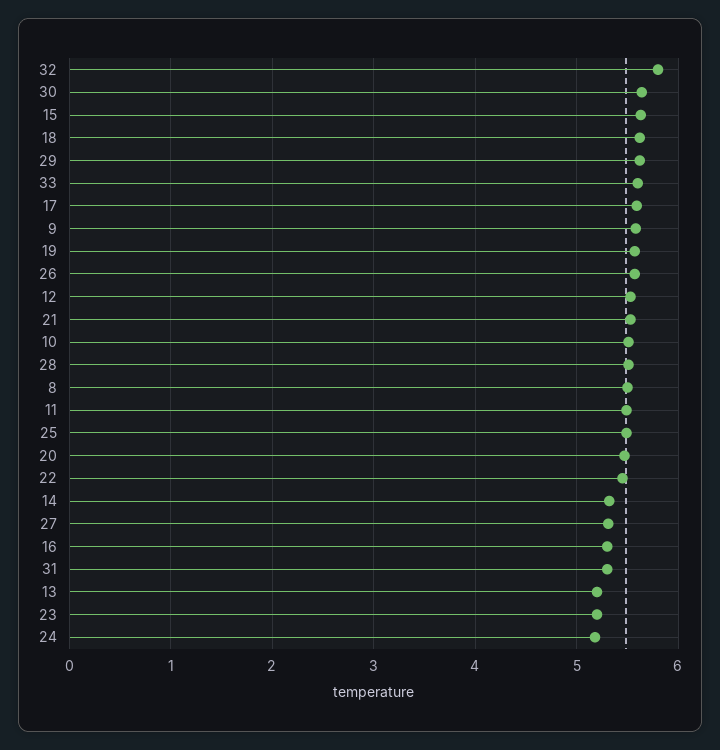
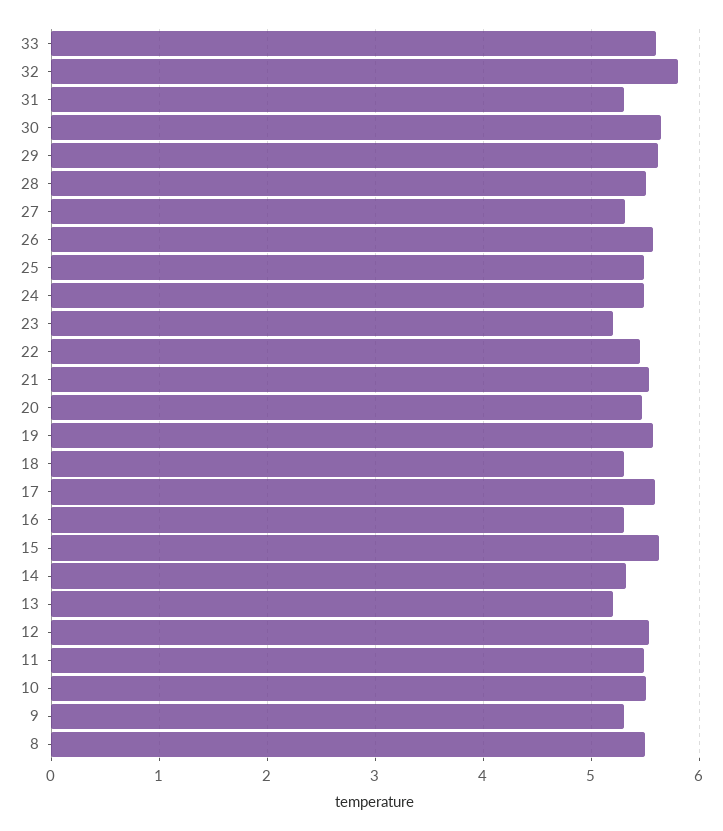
  {
    "32": 5.8,
    "30": 5.6,
    "15": 5.6,
-   "18": 5.6,
+   "18": 5.3,
    "29": 5.6,
    "33": 5.6,
    "17": 5.6,
-   "9": 5.6,
+   "9": 5.3,
    "19": 5.6,
    "26": 5.6,
    "12": 5.5,
    "21": 5.5,
    "10": 5.5,
    "28": 5.5,
    "8": 5.5,
    "11": 5.5,
    "25": 5.5,
    "20": 5.5,
    "22": 5.5,
    "14": 5.3,
    "27": 5.3,
    "16": 5.3,
    "31": 5.3,
    "13": 5.2,
    "23": 5.2,
-   "24": 5.2
+   "24": 5.5
  }

